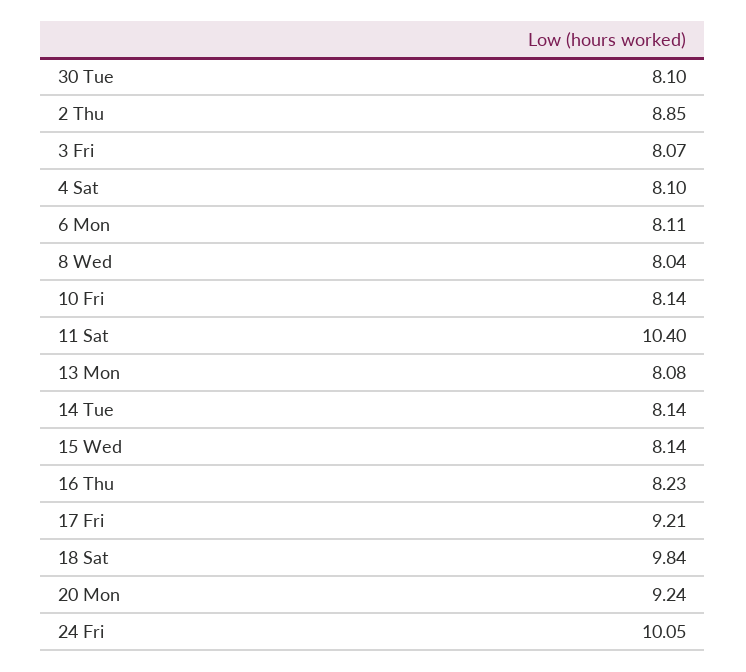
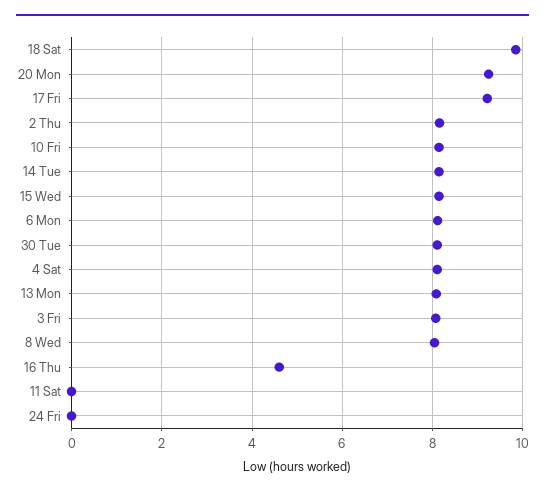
  {
    "30 Tue": 8.1,
-   "2 Thu": 8.85,
+   "2 Thu": 8.2,
    "3 Fri": 8.07,
    "4 Sat": 8.1,
    "6 Mon": 8.11,
    "8 Wed": 8.04,
    "10 Fri": 8.14,
-   "11 Sat": 10.4,
+   "11 Sat": 0,
    "13 Mon": 8.08,
    "14 Tue": 8.14,
    "15 Wed": 8.14,
-   "16 Thu": 8.23,
+   "16 Thu": 4.6,
    "17 Fri": 9.21,
    "18 Sat": 9.84,
    "20 Mon": 9.24,
-   "24 Fri": 10.05
+   "24 Fri": 0
  }

